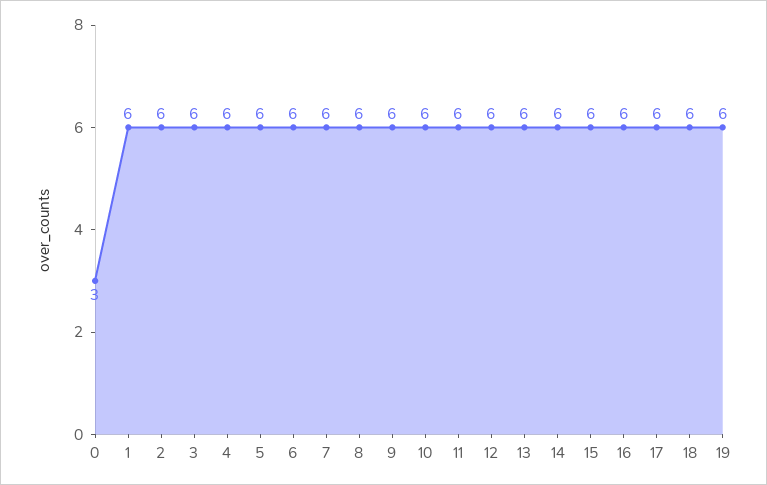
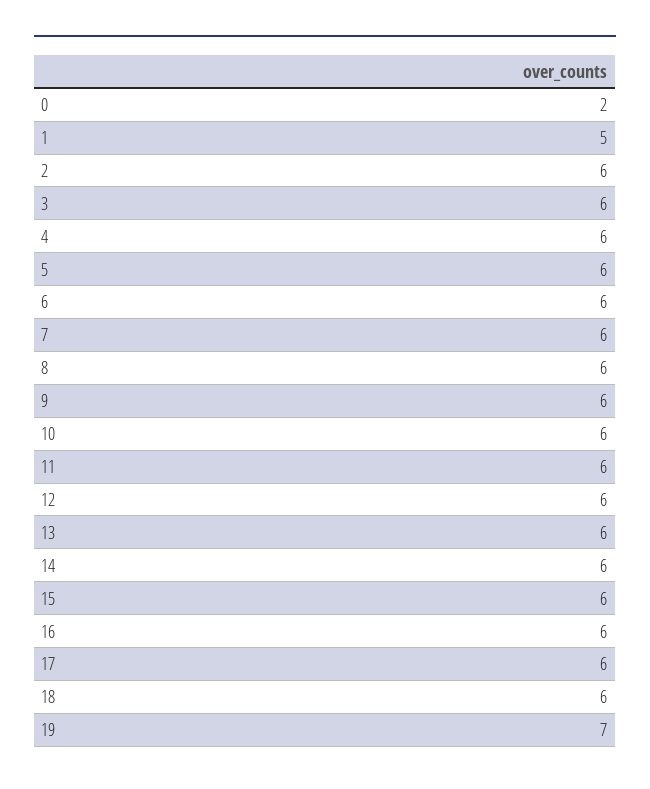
  {
-   "0": 3,
+   "0": 2,
-   "1": 6,
+   "1": 5,
    "2": 6,
    "3": 6,
    "4": 6,
    "5": 6,
    "6": 6,
    "7": 6,
    "8": 6,
    "9": 6,
    "10": 6,
    "11": 6,
    "12": 6,
    "13": 6,
    "14": 6,
    "15": 6,
    "16": 6,
    "17": 6,
    "18": 6,
-   "19": 6
+   "19": 7
  }

